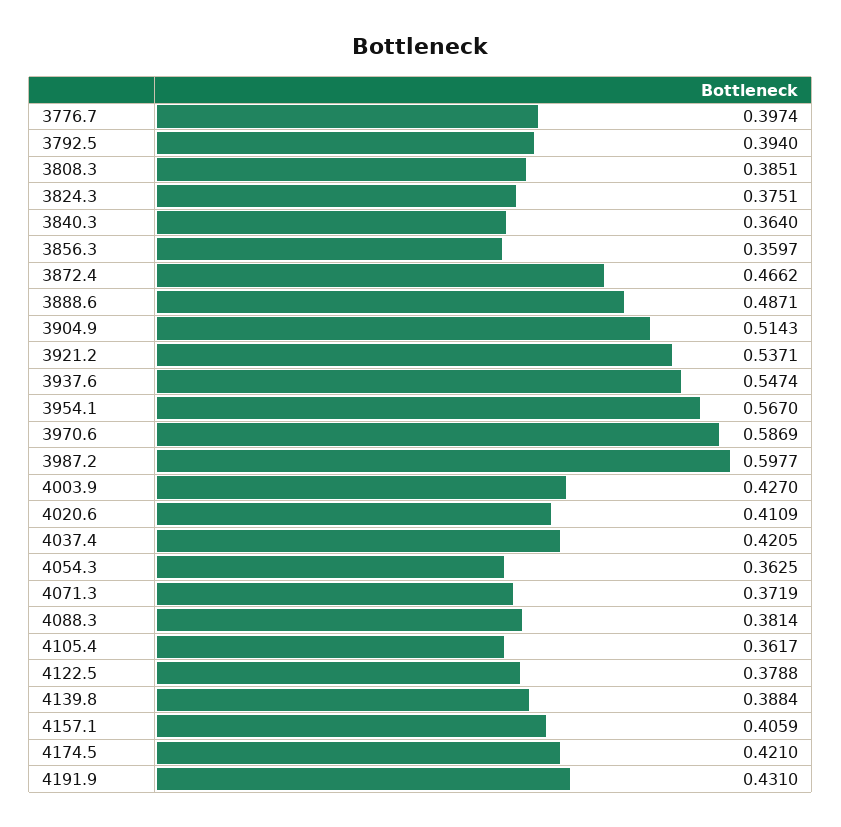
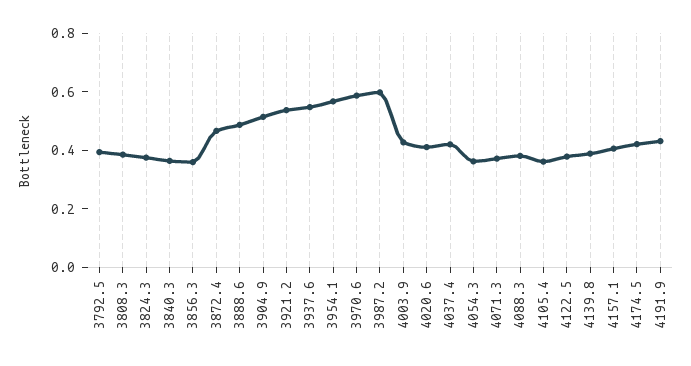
  {
-   "3776.7": 0.3974,
    "3792.5": 0.394,
    "3808.3": 0.3851,
    "3824.3": 0.3751,
    "3840.3": 0.364,
    "3856.3": 0.3597,
    "3872.4": 0.4662,
    "3888.6": 0.4871,
    "3904.9": 0.5143,
    "3921.2": 0.5371,
    "3937.6": 0.5474,
    "3954.1": 0.567,
    "3970.6": 0.5869,
    "3987.2": 0.5977,
    "4003.9": 0.427,
    "4020.6": 0.4109,
    "4037.4": 0.4205,
    "4054.3": 0.3625,
    "4071.3": 0.3719,
    "4088.3": 0.3814,
    "4105.4": 0.3617,
    "4122.5": 0.3788,
    "4139.8": 0.3884,
    "4157.1": 0.4059,
    "4174.5": 0.421,
    "4191.9": 0.431
  }

